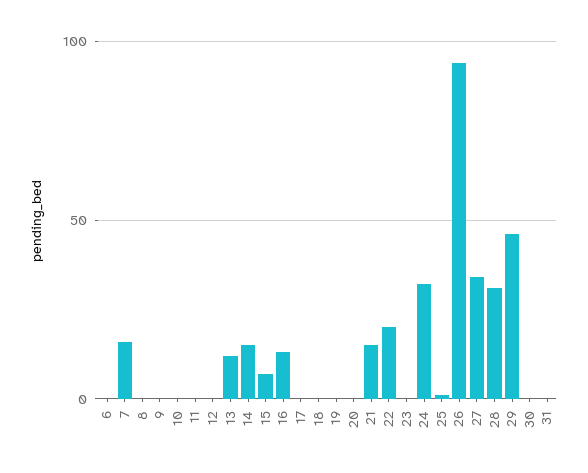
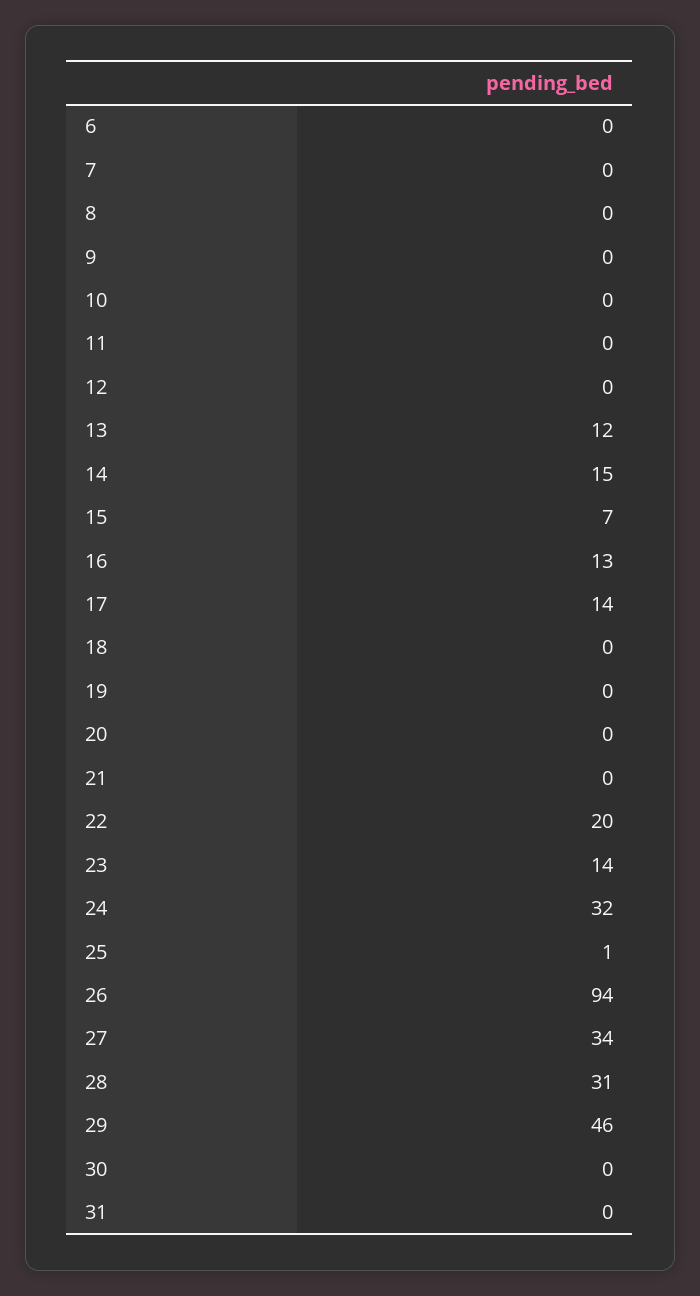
  {
    "6": 0,
-   "7": 15,
+   "7": 0,
    "8": 0,
    "9": 0,
    "10": 0,
    "11": 0,
    "12": 0,
    "13": 12,
    "14": 15,
    "15": 7,
    "16": 13,
-   "17": 0,
+   "17": 14,
    "18": 0,
    "19": 0,
    "20": 0,
-   "21": 15,
+   "21": 0,
    "22": 20,
-   "23": 0,
+   "23": 14,
    "24": 32,
    "25": 1,
    "26": 94,
    "27": 34,
    "28": 31,
    "29": 46,
    "30": 0,
    "31": 0
  }

